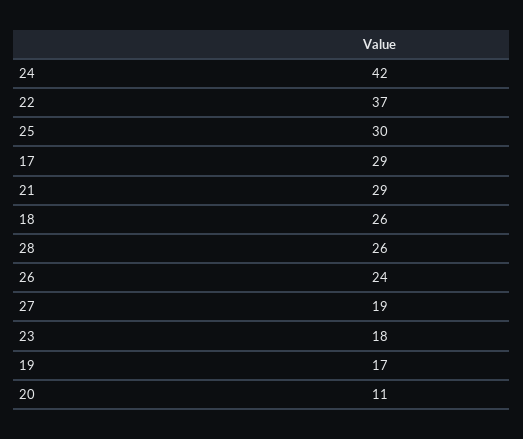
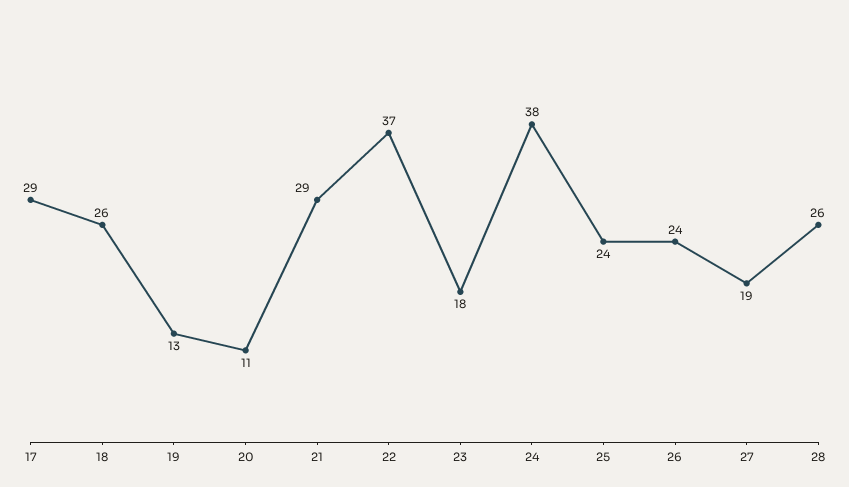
  {
-   "24": 42,
+   "24": 38,
    "22": 37,
-   "25": 30,
+   "25": 24,
    "17": 29,
    "21": 29,
    "18": 26,
    "28": 26,
    "26": 24,
    "27": 19,
    "23": 18,
-   "19": 17,
+   "19": 13,
    "20": 11
  }

